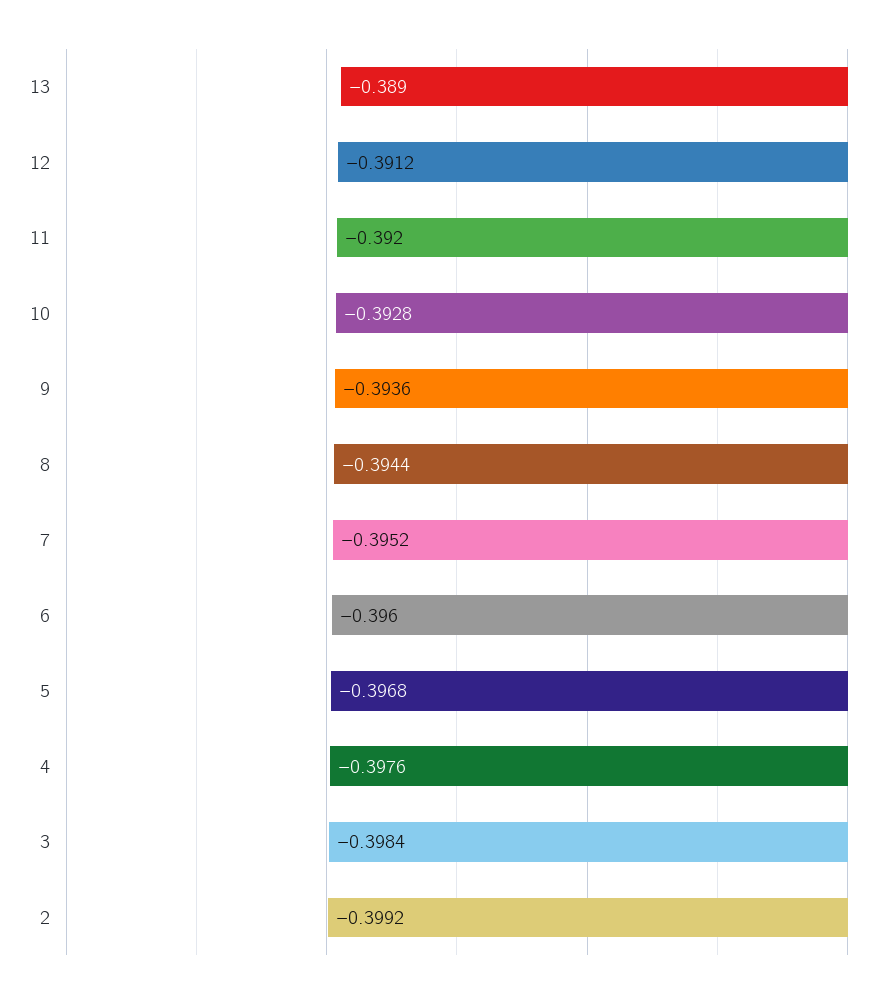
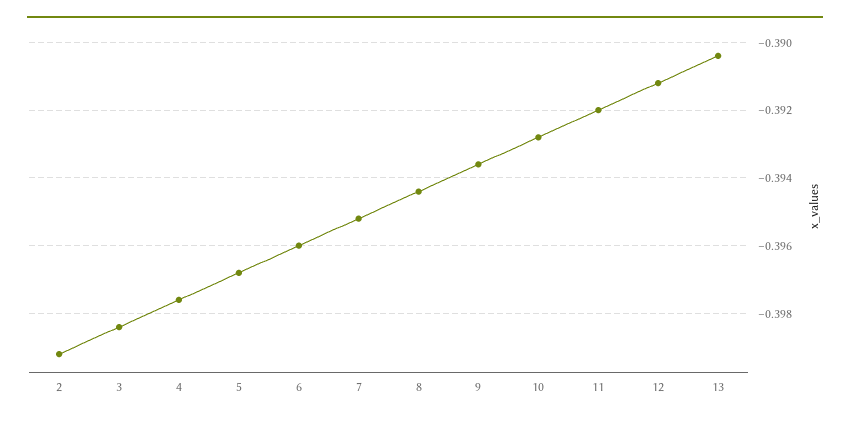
  {
-   "13": -0.389,
+   "13": -0.3905,
    "12": -0.3912,
    "11": -0.392,
    "10": -0.3928,
    "9": -0.3936,
    "8": -0.3944,
    "7": -0.3952,
    "6": -0.396,
    "5": -0.3968,
    "4": -0.3976,
    "3": -0.3984,
    "2": -0.3992
  }

